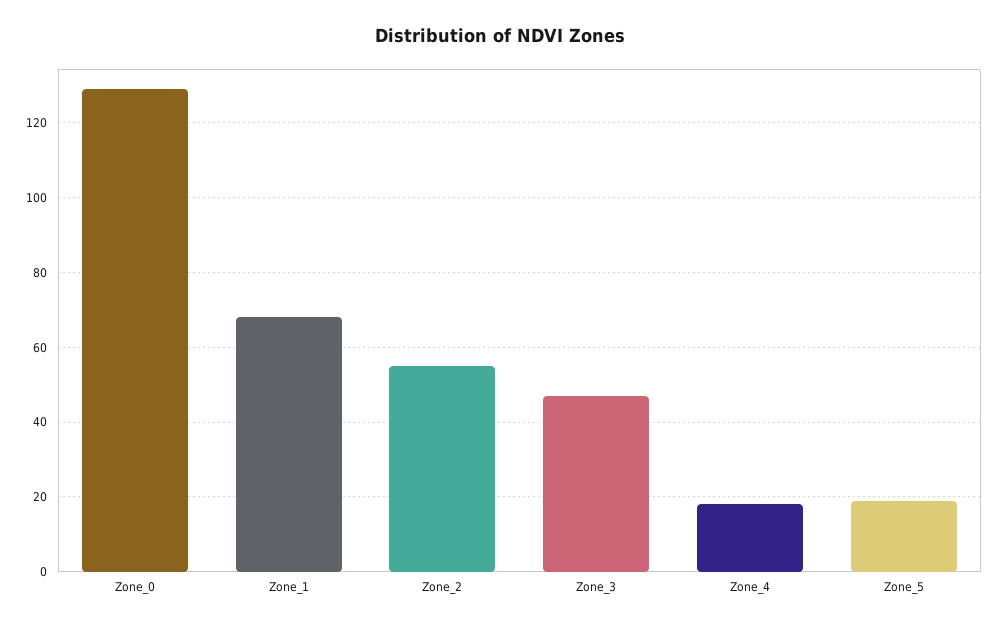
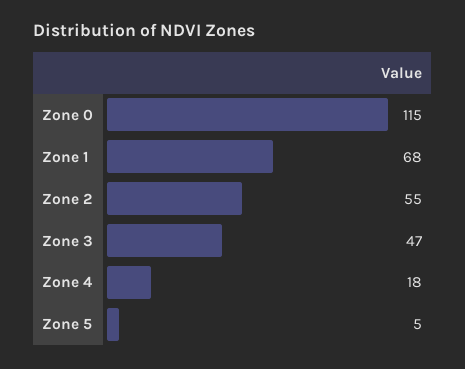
  {
-   "Zone_0": 130,
+   "Zone_0": 115,
    "Zone_1": 68,
    "Zone_2": 55,
    "Zone_3": 47,
    "Zone_4": 18,
-   "Zone_5": 20
+   "Zone_5": 5
  }

